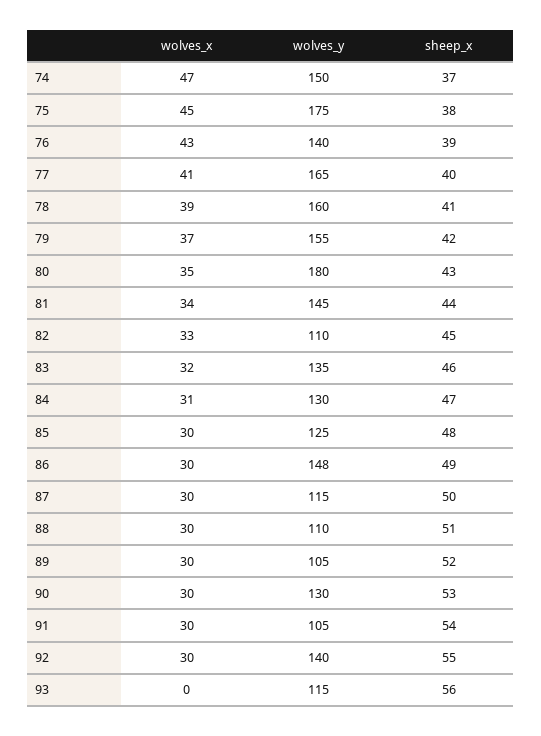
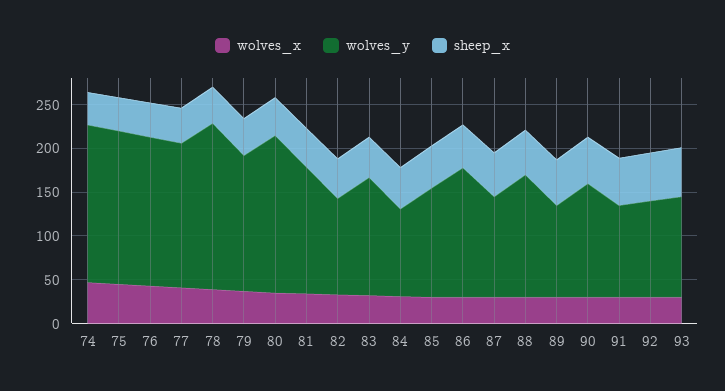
  {
    "wolves_x": {
      "74": 47,
      "75": 45,
      "76": 43,
      "77": 41,
      "78": 39,
      "79": 37,
      "80": 35,
      "81": 34,
      "82": 33,
      "83": 32,
      "84": 31,
      "85": 30,
      "86": 30,
      "87": 30,
      "88": 30,
      "89": 30,
      "90": 30,
      "91": 30,
      "92": 30,
-     "93": 0
+     "93": 30
    },
    "wolves_y": {
-     "74": 150,
+     "74": 180,
      "75": 175,
-     "76": 140,
+     "76": 170,
      "77": 165,
-     "78": 160,
+     "78": 190,
      "79": 155,
      "80": 180,
      "81": 145,
      "82": 110,
      "83": 135,
-     "84": 130,
+     "84": 100,
      "85": 125,
      "86": 148,
      "87": 115,
-     "88": 110,
+     "88": 140,
      "89": 105,
      "90": 130,
      "91": 105,
-     "92": 140,
+     "92": 110,
      "93": 115
    },
    "sheep_x": {
      "74": 37,
      "75": 38,
      "76": 39,
      "77": 40,
      "78": 41,
      "79": 42,
      "80": 43,
      "81": 44,
      "82": 45,
      "83": 46,
      "84": 47,
      "85": 48,
      "86": 49,
      "87": 50,
      "88": 51,
      "89": 52,
      "90": 53,
      "91": 54,
      "92": 55,
      "93": 56
    }
  }

